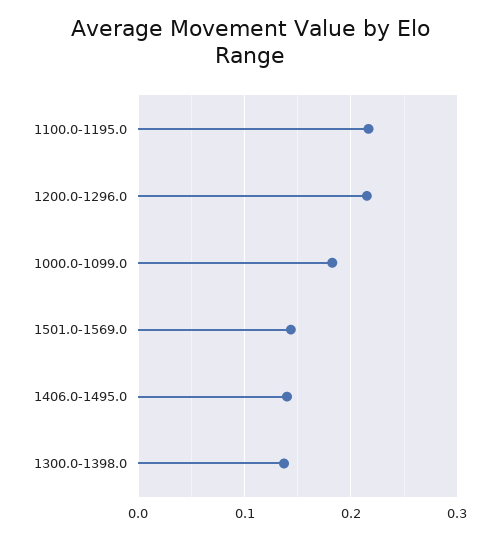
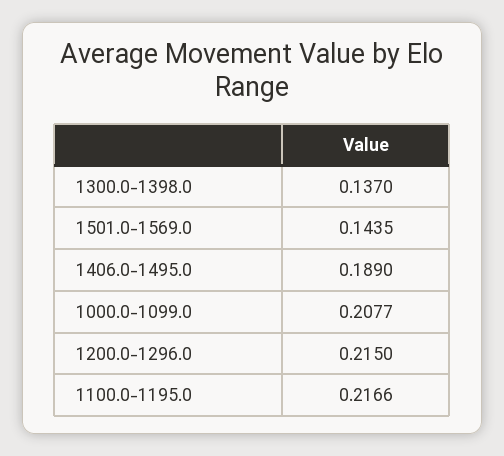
  {
    "1100.0-1195.0": 0.2166,
    "1200.0-1296.0": 0.215,
-   "1000.0-1099.0": 0.18,
+   "1000.0-1099.0": 0.2077,
    "1501.0-1569.0": 0.1435,
-   "1406.0-1495.0": 0.14,
+   "1406.0-1495.0": 0.189,
    "1300.0-1398.0": 0.137
  }

